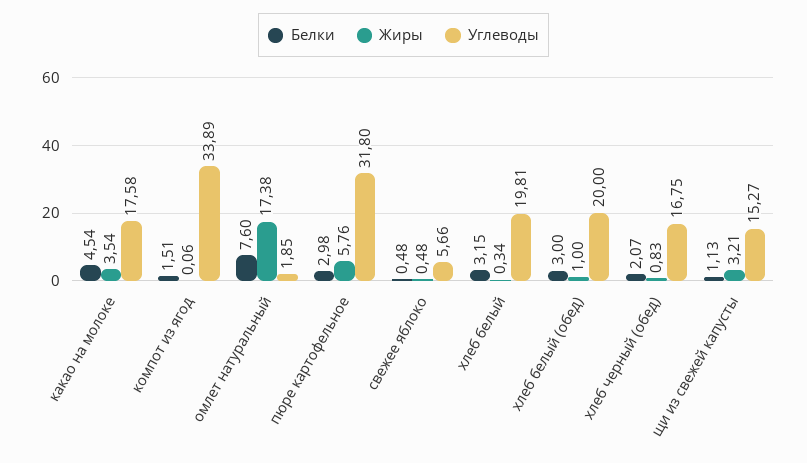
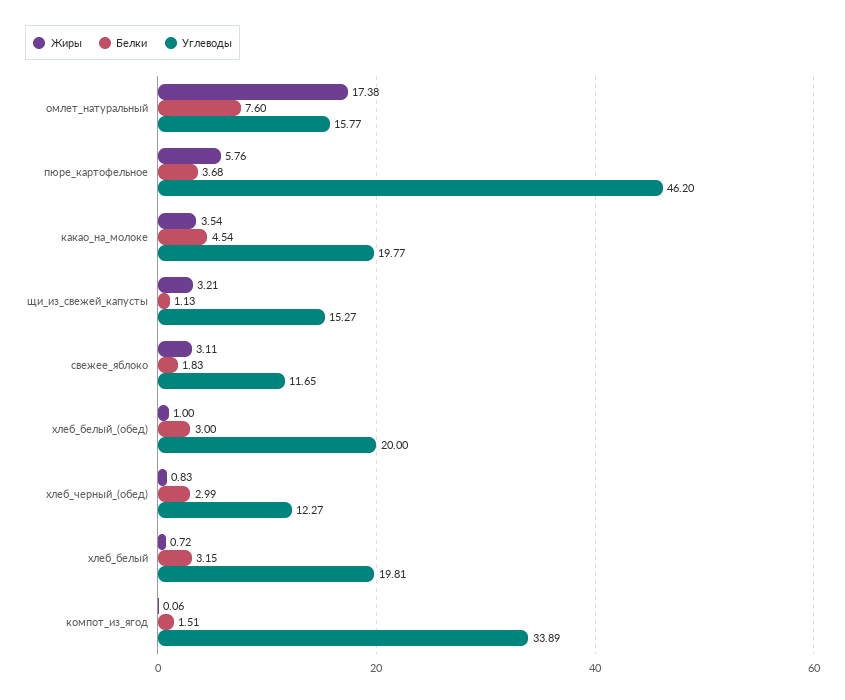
  {
    "Белки": {
      "какао на молоке": 4.54,
      "компот из ягод": 1.51,
      "омлет натуральный": 7.6,
-     "пюре картофельное": 2.98,
+     "пюре картофельное": 3.68,
-     "свежее яблоко": 0.48,
+     "свежее яблоко": 1.83,
      "хлеб белый": 3.15,
      "хлеб белый (обед)": 3,
-     "хлеб черный (обед)": 2.07,
+     "хлеб черный (обед)": 2.99,
      "щи из свежей капусты": 1.13
    },
    "Жиры": {
      "какао на молоке": 3.54,
      "компот из ягод": 0.06,
      "омлет натуральный": 17.38,
      "пюре картофельное": 5.76,
-     "свежее яблоко": 0.48,
+     "свежее яблоко": 3.11,
-     "хлеб белый": 0.34,
+     "хлеб белый": 0.72,
      "хлеб белый (обед)": 1,
      "хлеб черный (обед)": 0.83,
      "щи из свежей капусты": 3.21
    },
    "Углеводы": {
-     "какао на молоке": 17.58,
+     "какао на молоке": 19.77,
      "компот из ягод": 33.89,
-     "омлет натуральный": 1.85,
+     "омлет натуральный": 15.77,
-     "пюре картофельное": 31.8,
+     "пюре картофельное": 46.2,
-     "свежее яблоко": 5.66,
+     "свежее яблоко": 11.65,
      "хлеб белый": 19.81,
      "хлеб белый (обед)": 20,
-     "хлеб черный (обед)": 16.75,
+     "хлеб черный (обед)": 12.27,
      "щи из свежей капусты": 15.27
    }
  }

